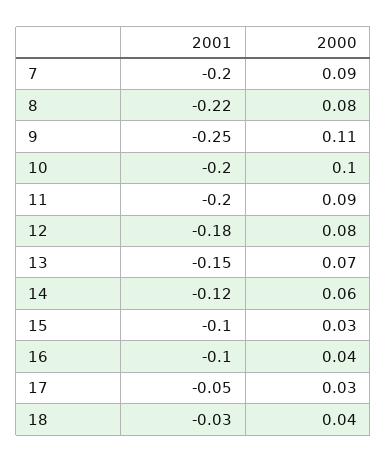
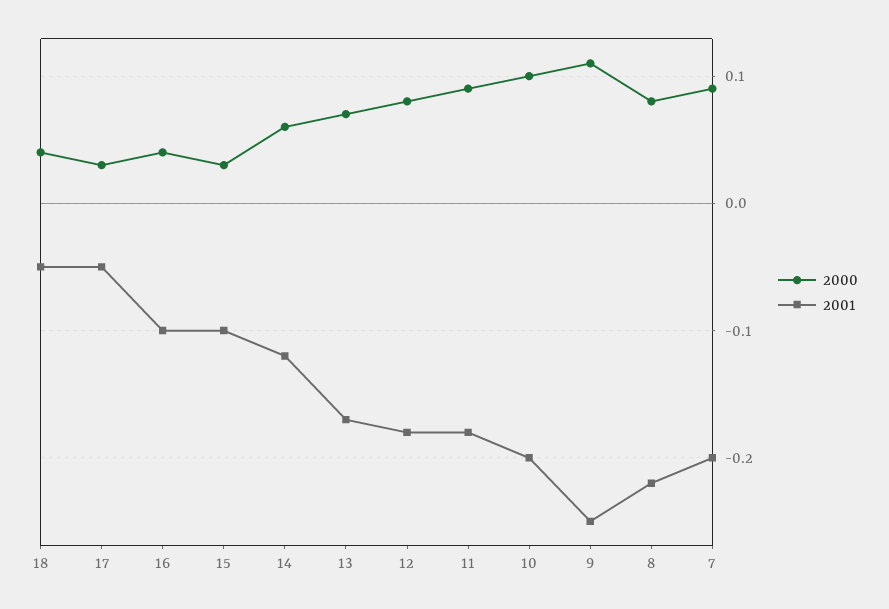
  {
    "2001": {
      "7": -0.2,
      "8": -0.22,
      "9": -0.25,
      "10": -0.2,
-     "11": -0.2,
+     "11": -0.18,
      "12": -0.18,
-     "13": -0.15,
+     "13": -0.17,
      "14": -0.12,
      "15": -0.1,
      "16": -0.1,
      "17": -0.05,
-     "18": -0.03
+     "18": -0.05
    },
    "2000": {
      "7": 0.09,
      "8": 0.08,
      "9": 0.11,
      "10": 0.1,
      "11": 0.09,
      "12": 0.08,
      "13": 0.07,
      "14": 0.06,
      "15": 0.03,
      "16": 0.04,
      "17": 0.03,
      "18": 0.04
    }
  }

